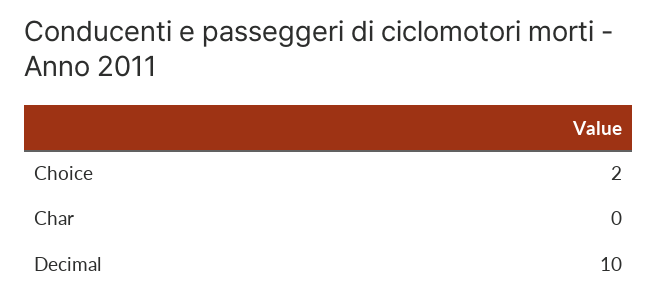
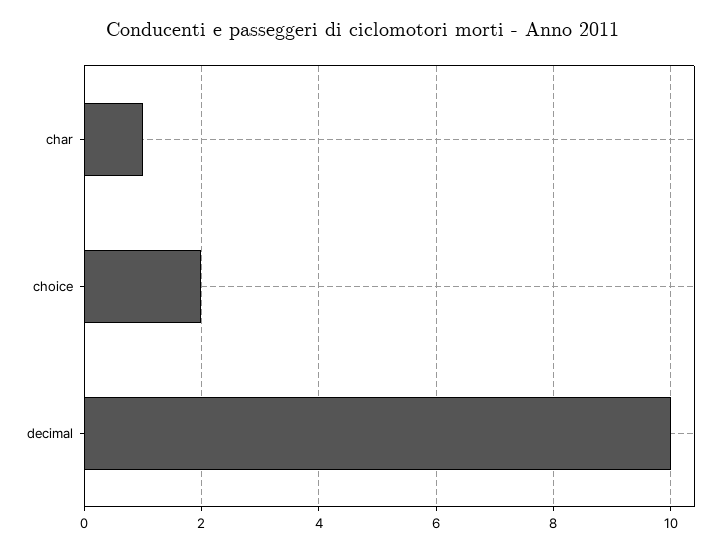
  {
    "Choice": 2,
-   "Char": 0,
+   "Char": 1,
    "Decimal": 10
  }

